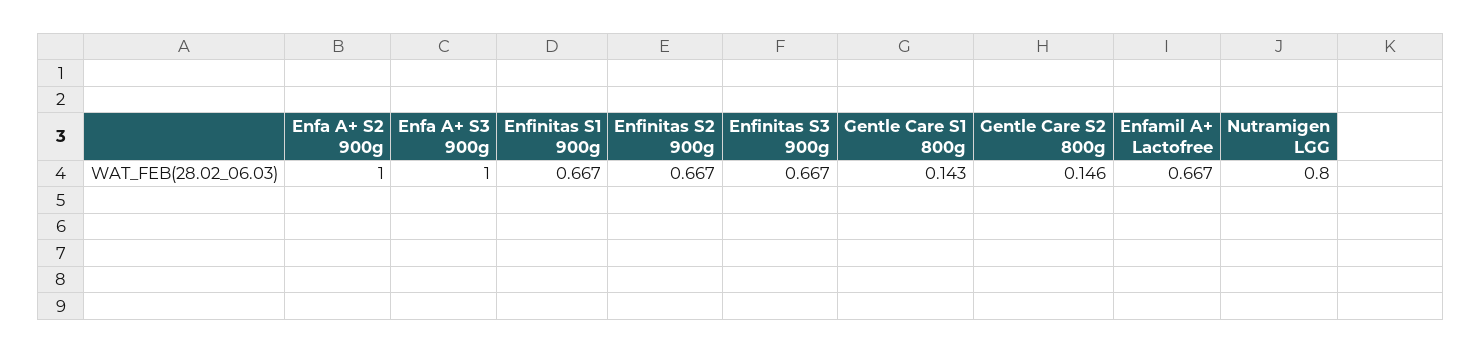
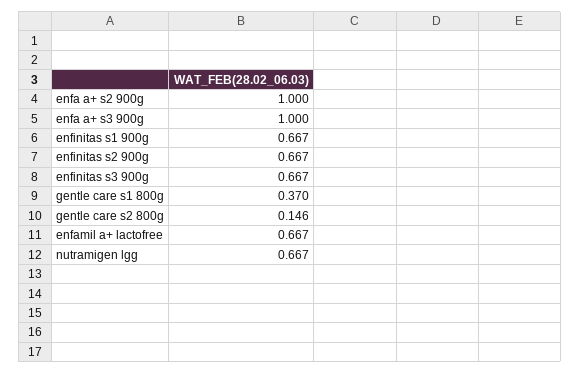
  {
    "Enfa A+ S2 900g": 1,
    "Enfa A+ S3 900g": 1,
    "Enfinitas S1 900g": 0.667,
    "Enfinitas S2 900g": 0.667,
    "Enfinitas S3 900g": 0.667,
-   "Gentle Care S1 800g": 0.143,
+   "Gentle Care S1 800g": 0.37,
    "Gentle Care S2 800g": 0.146,
    "Enfamil A+ Lactofree": 0.667,
-   "Nutramigen LGG": 0.8
+   "Nutramigen LGG": 0.667
  }

